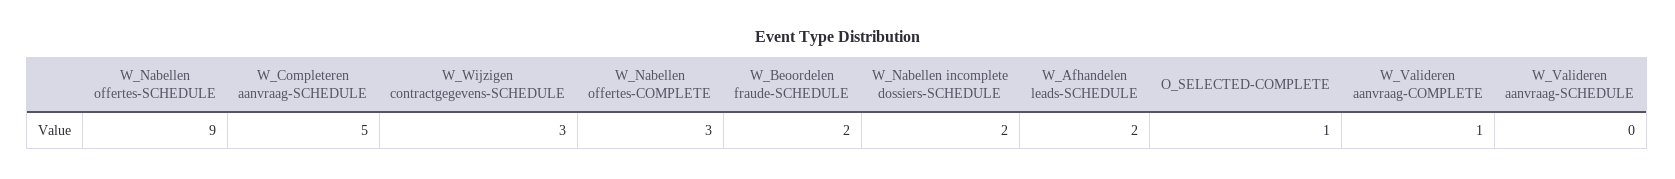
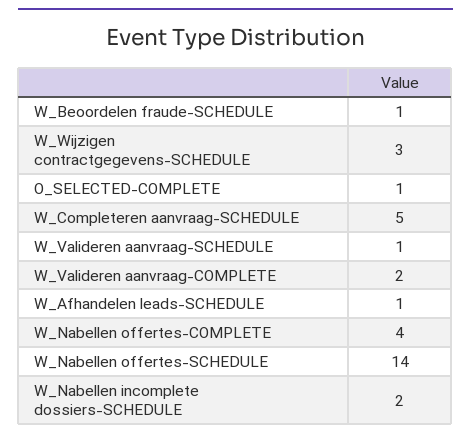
  {
-   "W_Nabellen offertes-SCHEDULE": 9,
+   "W_Nabellen offertes-SCHEDULE": 14,
    "W_Completeren aanvraag-SCHEDULE": 5,
    "W_Wijzigen contractgegevens-SCHEDULE": 3,
-   "W_Nabellen offertes-COMPLETE": 3,
+   "W_Nabellen offertes-COMPLETE": 4,
-   "W_Beoordelen fraude-SCHEDULE": 2,
+   "W_Beoordelen fraude-SCHEDULE": 1,
    "W_Nabellen incomplete dossiers-SCHEDULE": 2,
-   "W_Afhandelen leads-SCHEDULE": 2,
+   "W_Afhandelen leads-SCHEDULE": 1,
    "O_SELECTED-COMPLETE": 1,
-   "W_Valideren aanvraag-COMPLETE": 1,
+   "W_Valideren aanvraag-COMPLETE": 2,
-   "W_Valideren aanvraag-SCHEDULE": 0
+   "W_Valideren aanvraag-SCHEDULE": 1
  }

